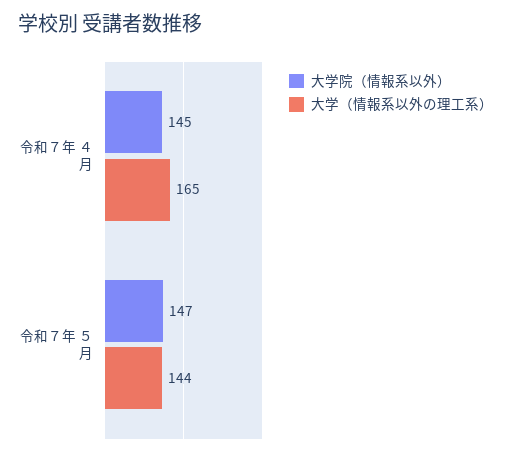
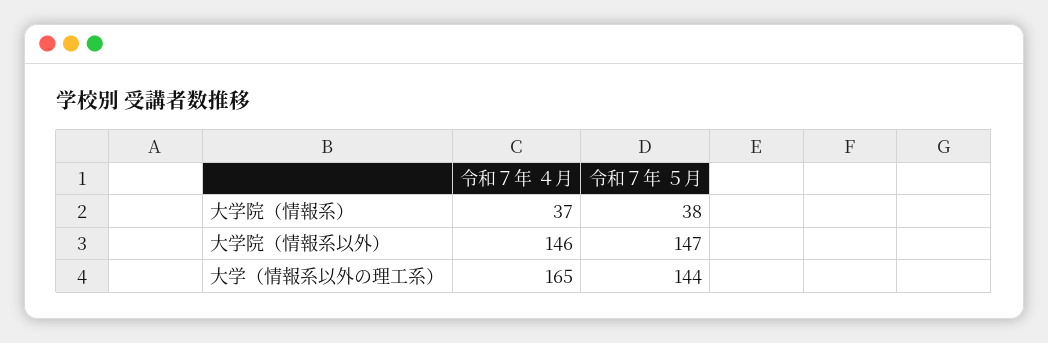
  {
    "大学院（情報系以外）": {
-     "令和７年 ４月": 145,
+     "令和７年 ４月": 146,
      "令和７年 ５月": 147
    },
    "大学（情報系以外の理工系）": {
      "令和７年 ４月": 165,
      "令和７年 ５月": 144
-   }
+   },
+   "大学院（情報系）": {
+     "令和７年 ４月": 37,
+     "令和７年 ５月": 38
+   }
  }

